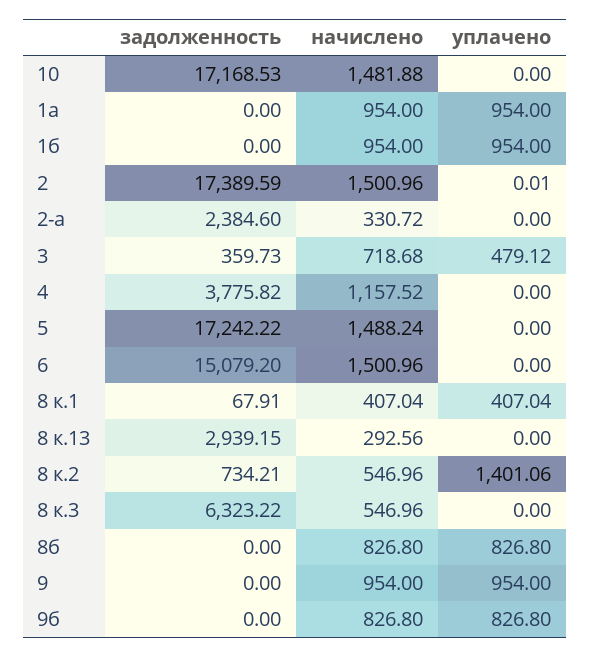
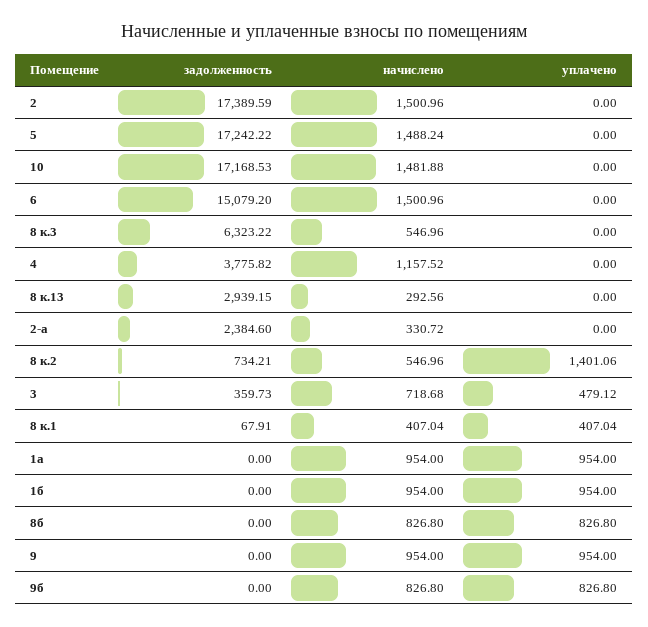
  {
    "задолженность": {
      "10": 17168.53,
      "1а": 0,
      "1б": 0,
      "2": 17389.59,
      "2-а": 2384.6,
      "3": 359.73,
      "4": 3775.82,
      "5": 17242.22,
      "6": 15079.2,
      "8 к.1": 67.91,
      "8 к.13": 2939.15,
      "8 к.2": 734.21,
      "8 к.3": 6323.22,
      "8б": 0,
      "9": 0,
      "9б": 0
    },
    "начислено": {
      "10": 1481.88,
      "1а": 954,
      "1б": 954,
      "2": 1500.96,
      "2-а": 330.72,
      "3": 718.68,
      "4": 1157.52,
      "5": 1488.24,
      "6": 1500.96,
      "8 к.1": 407.04,
      "8 к.13": 292.56,
      "8 к.2": 546.96,
      "8 к.3": 546.96,
      "8б": 826.8,
      "9": 954,
      "9б": 826.8
    },
    "уплачено": {
      "10": 0,
      "1а": 954,
      "1б": 954,
-     "2": 0.01,
+     "2": 0,
      "2-а": 0,
      "3": 479.12,
      "4": 0,
      "5": 0,
      "6": 0,
      "8 к.1": 407.04,
      "8 к.13": 0,
      "8 к.2": 1401.06,
      "8 к.3": 0,
      "8б": 826.8,
      "9": 954,
      "9б": 826.8
    }
  }

